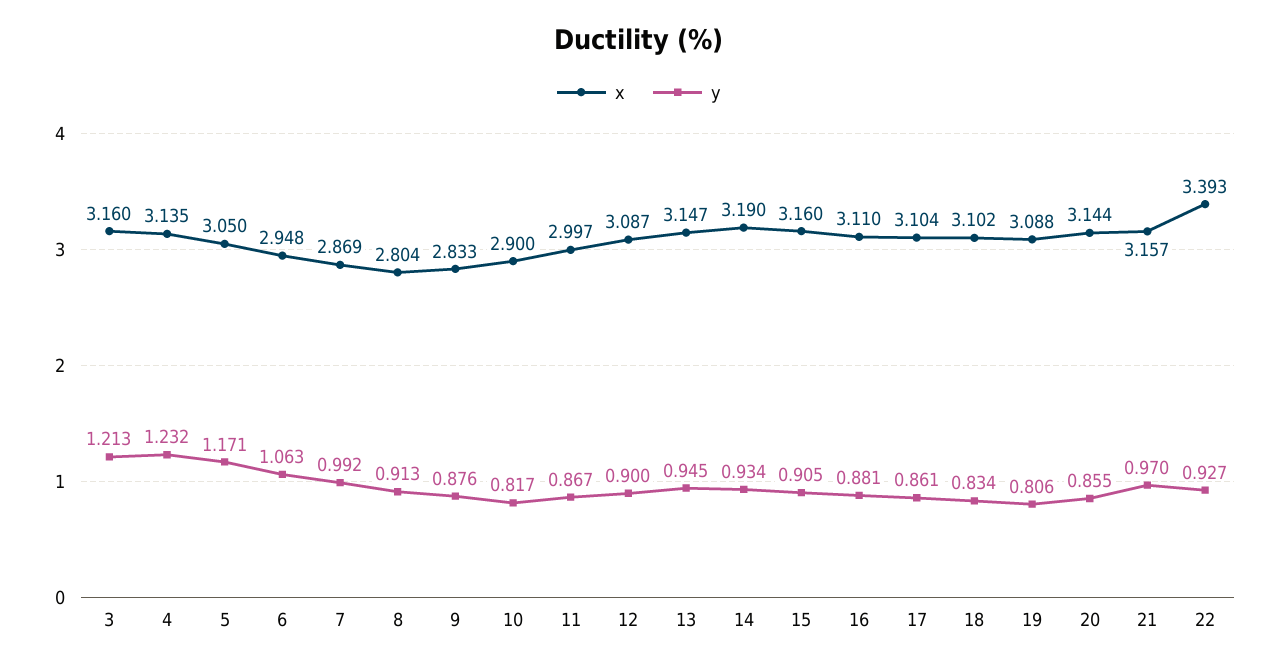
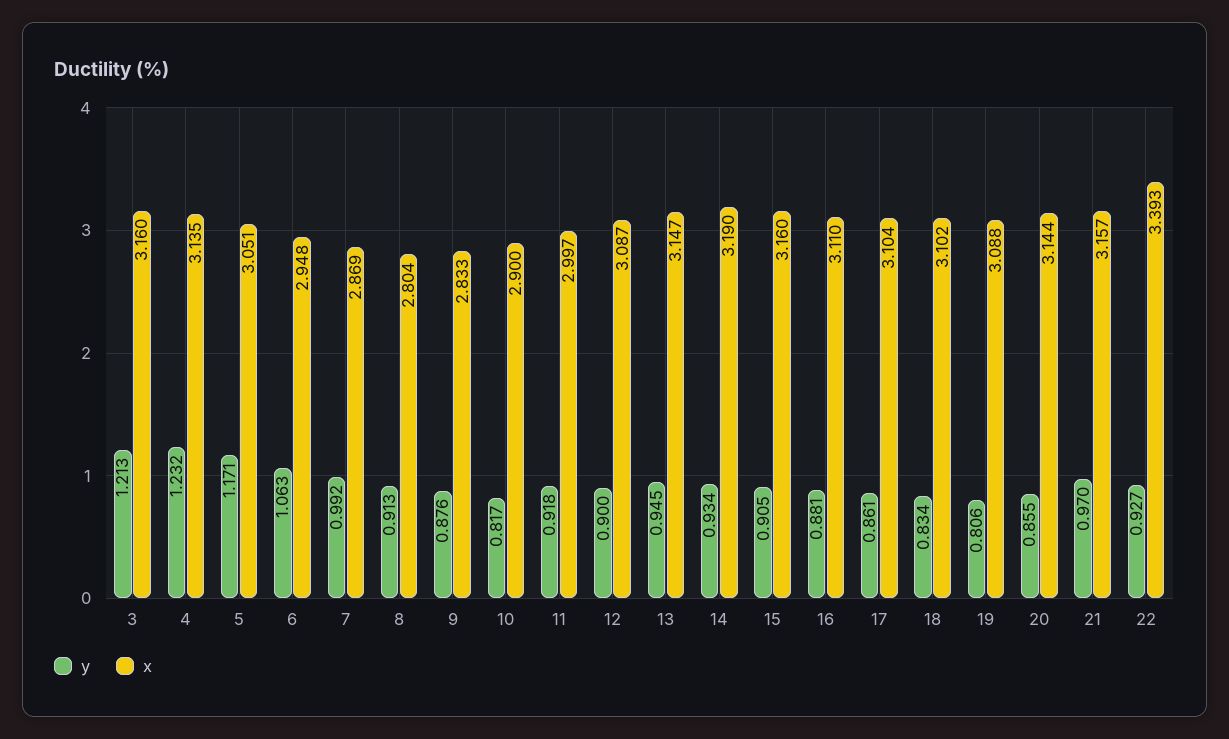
  {
    "x": {
      "3": 3.16,
      "4": 3.135,
-     "5": 3.05,
+     "5": 3.051,
      "6": 2.948,
      "7": 2.869,
      "8": 2.804,
      "9": 2.833,
      "10": 2.9,
      "11": 2.997,
      "12": 3.087,
      "13": 3.147,
      "14": 3.19,
      "15": 3.16,
      "16": 3.11,
      "17": 3.104,
      "18": 3.102,
      "19": 3.088,
      "20": 3.144,
      "21": 3.157,
      "22": 3.393
    },
    "y": {
      "3": 1.213,
      "4": 1.232,
      "5": 1.171,
      "6": 1.063,
      "7": 0.992,
      "8": 0.913,
      "9": 0.876,
      "10": 0.817,
-     "11": 0.867,
+     "11": 0.918,
      "12": 0.9,
      "13": 0.945,
      "14": 0.934,
      "15": 0.905,
      "16": 0.881,
      "17": 0.861,
      "18": 0.834,
      "19": 0.806,
      "20": 0.855,
      "21": 0.97,
      "22": 0.927
    }
  }

